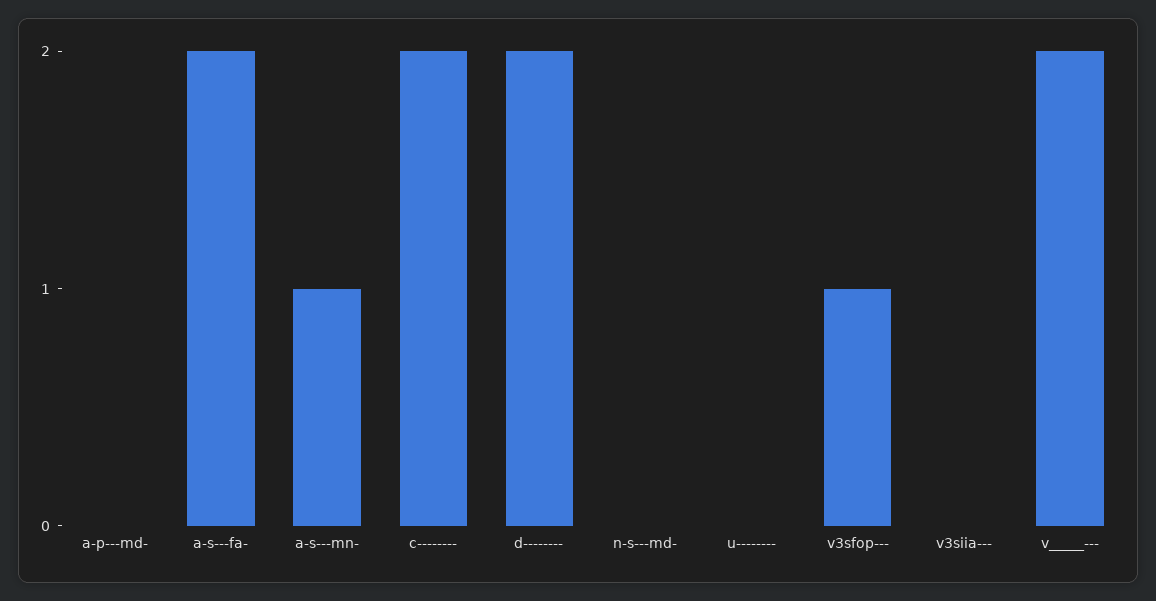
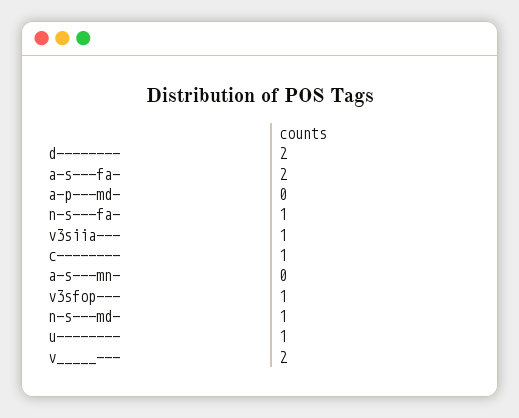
  {
    "a-p---md-": 0,
    "a-s---fa-": 2,
-   "a-s---mn-": 1,
+   "a-s---mn-": 0,
-   "c--------": 2,
+   "c--------": 1,
    "d--------": 2,
-   "n-s---md-": 0,
+   "n-s---md-": 1,
-   "u--------": 0,
+   "u--------": 1,
    "v3sfop---": 1,
-   "v3siia---": 0,
+   "v3siia---": 1,
-   "v_____---": 2
+   "v_____---": 2,
+   "n-s---fa-": 1
  }

